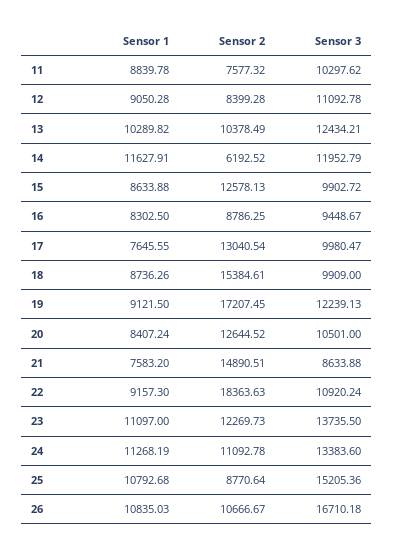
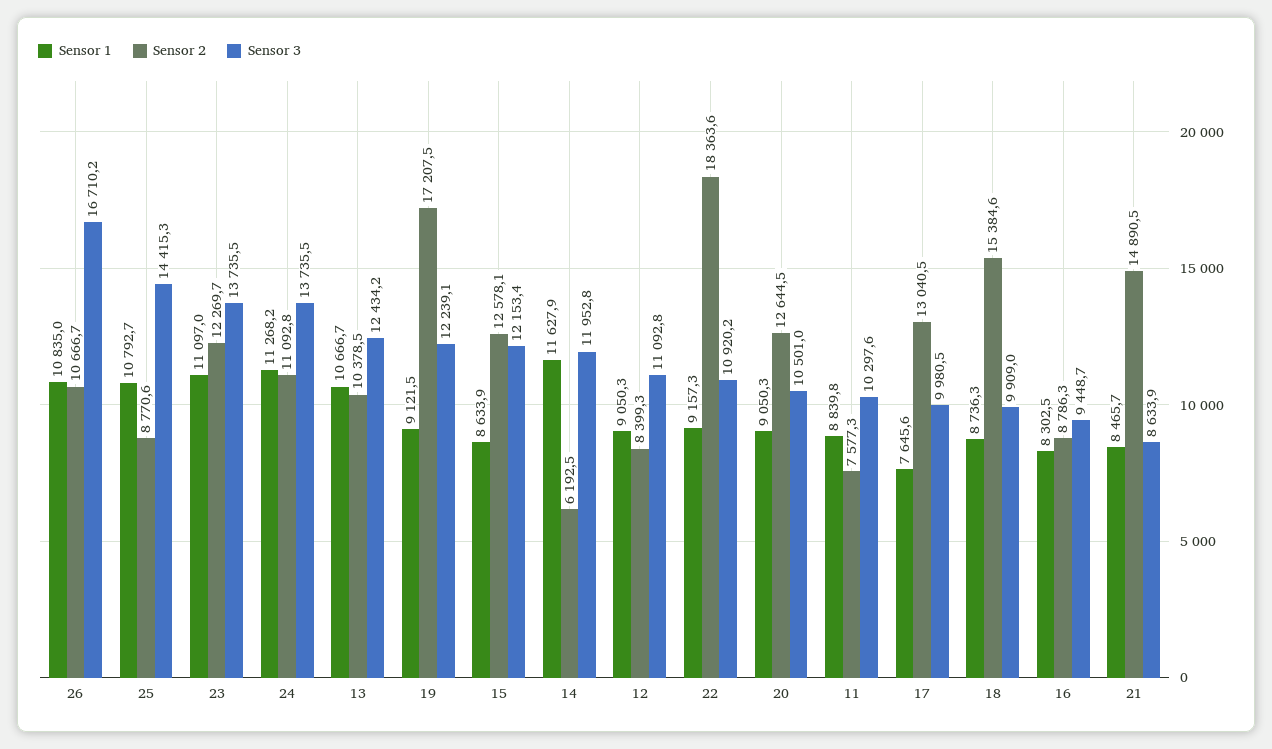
  {
    "Sensor 1": {
      "11": 8839.78,
      "12": 9050.28,
-     "13": 10289.82,
+     "13": 10666.7,
      "14": 11627.91,
      "15": 8633.88,
      "16": 8302.5,
      "17": 7645.55,
      "18": 8736.26,
      "19": 9121.5,
-     "20": 8407.24,
+     "20": 9050.3,
-     "21": 7583.2,
+     "21": 8465.7,
      "22": 9157.3,
      "23": 11097,
      "24": 11268.19,
      "25": 10792.68,
      "26": 10835.03
    },
    "Sensor 2": {
      "11": 7577.32,
      "12": 8399.28,
      "13": 10378.49,
      "14": 6192.52,
      "15": 12578.13,
      "16": 8786.25,
      "17": 13040.54,
      "18": 15384.61,
      "19": 17207.45,
      "20": 12644.52,
      "21": 14890.51,
      "22": 18363.63,
      "23": 12269.73,
      "24": 11092.78,
      "25": 8770.64,
      "26": 10666.67
    },
    "Sensor 3": {
      "11": 10297.62,
      "12": 11092.78,
      "13": 12434.21,
      "14": 11952.79,
-     "15": 9902.72,
+     "15": 12153.4,
      "16": 9448.67,
      "17": 9980.47,
      "18": 9909,
      "19": 12239.13,
      "20": 10501,
      "21": 8633.88,
      "22": 10920.24,
      "23": 13735.5,
-     "24": 13383.6,
+     "24": 13735.5,
-     "25": 15205.36,
+     "25": 14415.3,
      "26": 16710.18
    }
  }

